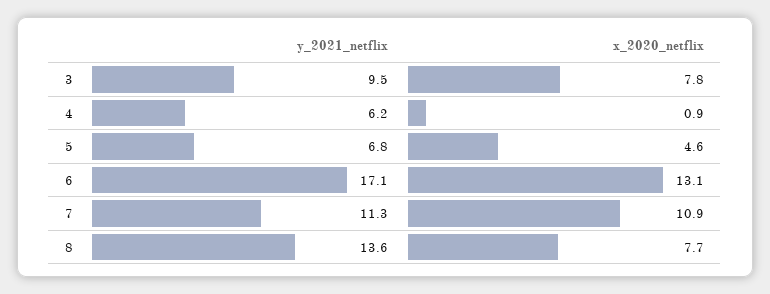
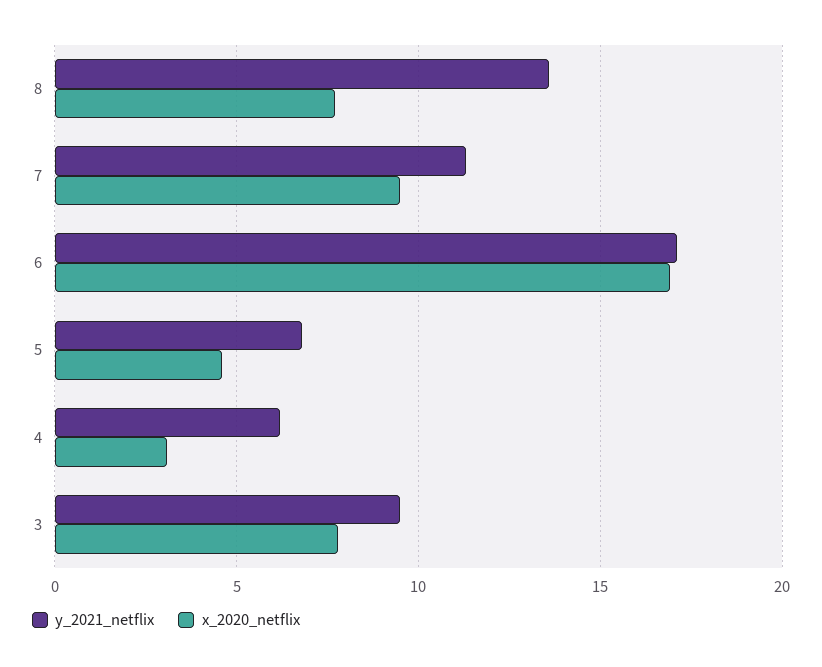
  {
    "y_2021_netflix": {
      "3": 9.5,
      "4": 6.2,
      "5": 6.8,
      "6": 17.1,
      "7": 11.3,
      "8": 13.6
    },
    "x_2020_netflix": {
      "3": 7.8,
-     "4": 0.9,
+     "4": 3,
      "5": 4.6,
-     "6": 13.1,
+     "6": 17,
-     "7": 10.9,
+     "7": 9.5,
      "8": 7.7
    }
  }

